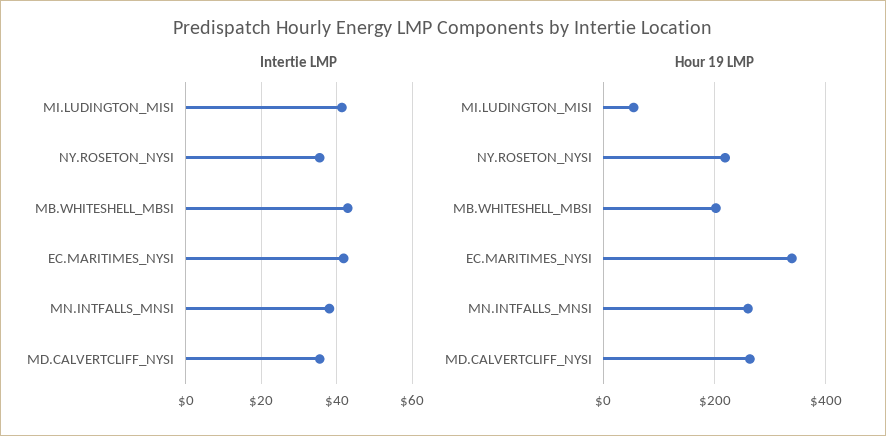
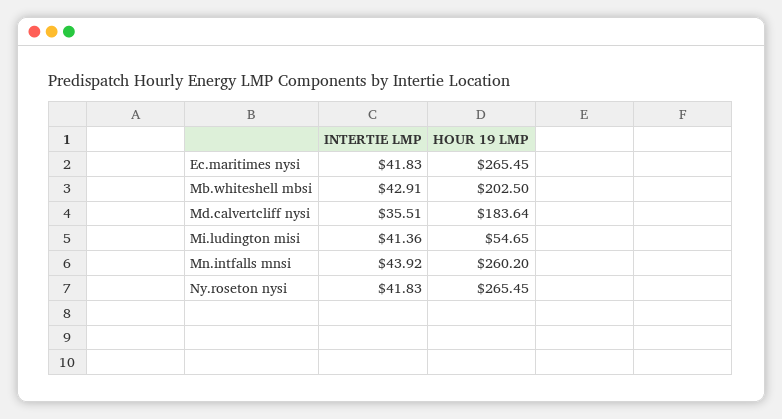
  {
    "Intertie LMP": {
      "MI.LUDINGTON_MISI": 41.36,
-     "NY.ROSETON_NYSI": 36,
+     "NY.ROSETON_NYSI": 41.83,
      "MB.WHITESHELL_MBSI": 42.91,
      "EC.MARITIMES_NYSI": 41.83,
-     "MN.INTFALLS_MNSI": 38,
+     "MN.INTFALLS_MNSI": 43.92,
      "MD.CALVERTCLIFF_NYSI": 35.51
    },
    "Hour 19 LMP": {
      "MI.LUDINGTON_MISI": 54.65,
-     "NY.ROSETON_NYSI": 220,
+     "NY.ROSETON_NYSI": 265.45,
      "MB.WHITESHELL_MBSI": 202.5,
-     "EC.MARITIMES_NYSI": 340,
+     "EC.MARITIMES_NYSI": 265.45,
      "MN.INTFALLS_MNSI": 260.2,
-     "MD.CALVERTCLIFF_NYSI": 260
+     "MD.CALVERTCLIFF_NYSI": 183.64
    }
  }

